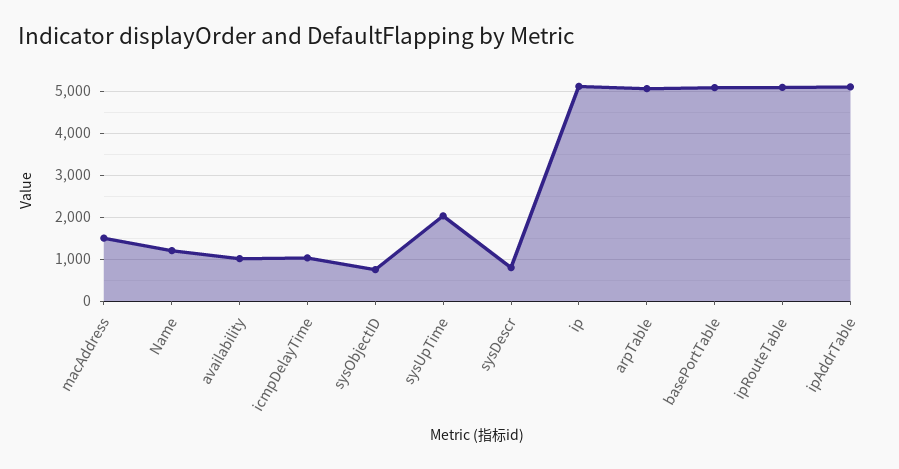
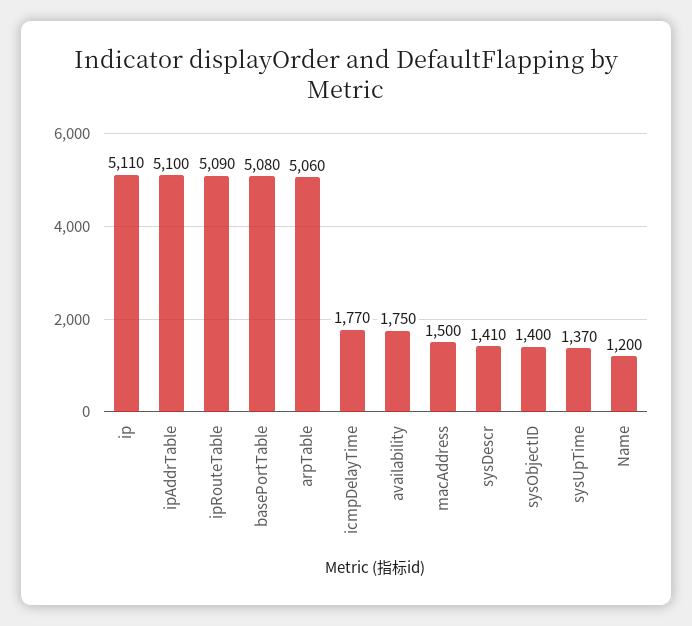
  {
    "macAddress": 1500,
    "Name": 1200,
-   "availability": 1000,
+   "availability": 1750,
-   "icmpDelayTime": 1000,
+   "icmpDelayTime": 1770,
-   "sysObjectID": 800,
+   "sysObjectID": 1400,
-   "sysUpTime": 2000,
+   "sysUpTime": 1370,
-   "sysDescr": 800,
+   "sysDescr": 1410,
    "ip": 5110,
    "arpTable": 5060,
    "basePortTable": 5080,
    "ipRouteTable": 5090,
    "ipAddrTable": 5100
  }

